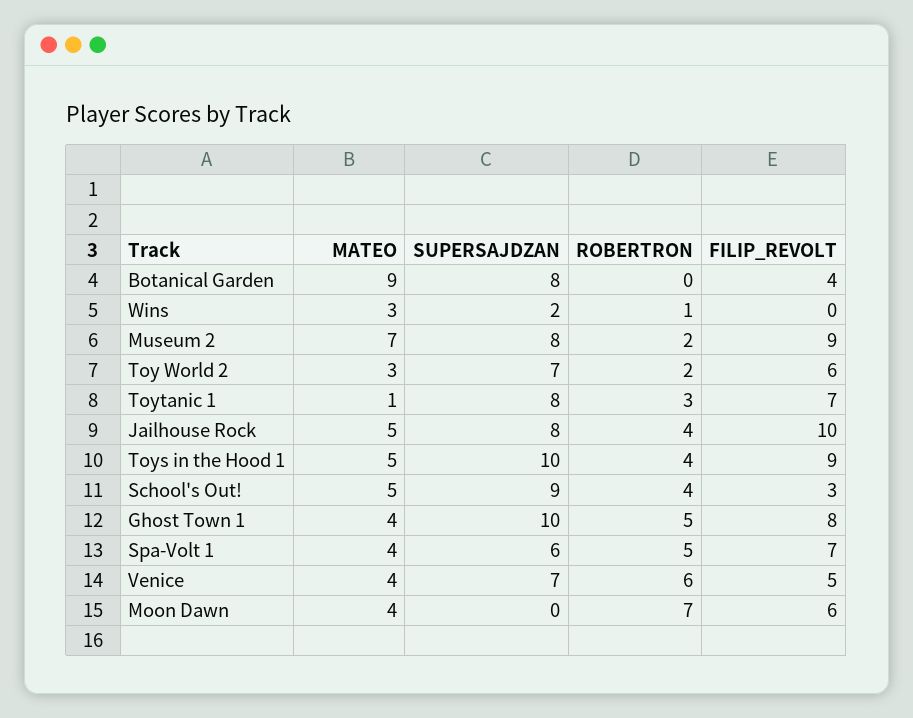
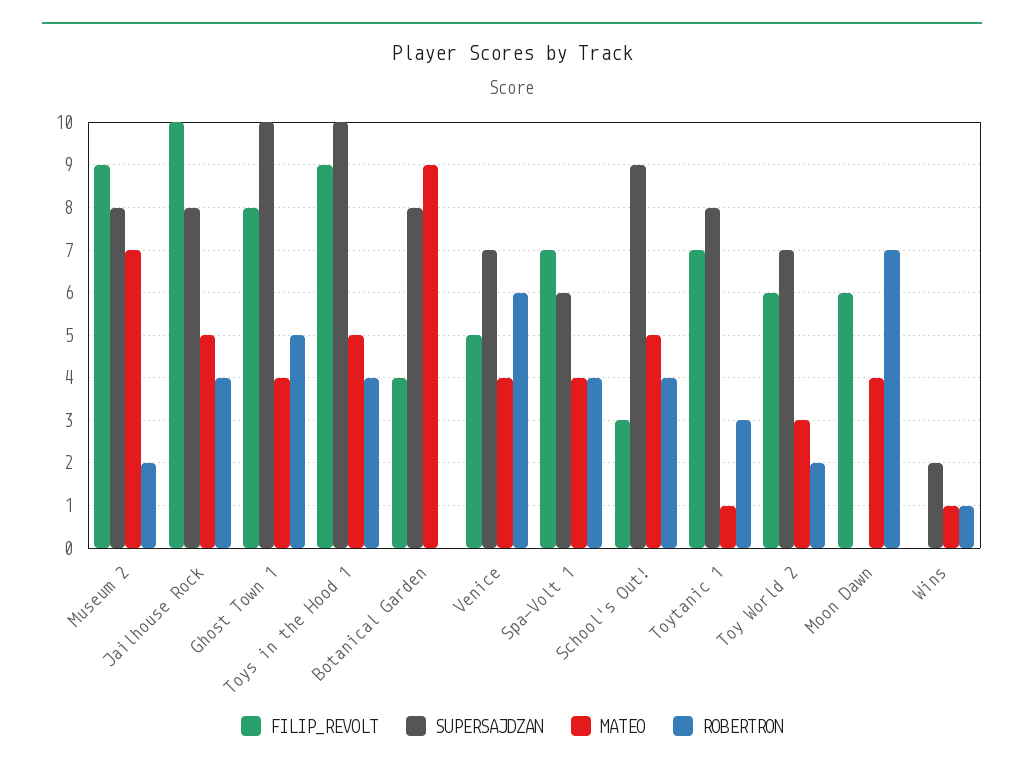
  {
    "MATEO": {
      "Botanical Garden": 9,
-     "Wins": 3,
+     "Wins": 1,
      "Museum 2": 7,
      "Toy World 2": 3,
      "Toytanic 1": 1,
      "Jailhouse Rock": 5,
      "Toys in the Hood 1": 5,
      "School's Out!": 5,
      "Ghost Town 1": 4,
      "Spa-Volt 1": 4,
      "Venice": 4,
      "Moon Dawn": 4
    },
    "SUPERSAJDZAN": {
      "Botanical Garden": 8,
      "Wins": 2,
      "Museum 2": 8,
      "Toy World 2": 7,
      "Toytanic 1": 8,
      "Jailhouse Rock": 8,
      "Toys in the Hood 1": 10,
      "School's Out!": 9,
      "Ghost Town 1": 10,
      "Spa-Volt 1": 6,
      "Venice": 7,
      "Moon Dawn": 0
    },
    "ROBERTRON": {
      "Botanical Garden": 0,
      "Wins": 1,
      "Museum 2": 2,
      "Toy World 2": 2,
      "Toytanic 1": 3,
      "Jailhouse Rock": 4,
      "Toys in the Hood 1": 4,
      "School's Out!": 4,
      "Ghost Town 1": 5,
-     "Spa-Volt 1": 5,
+     "Spa-Volt 1": 4,
      "Venice": 6,
      "Moon Dawn": 7
    },
    "FILIP_REVOLT": {
      "Botanical Garden": 4,
      "Wins": 0,
      "Museum 2": 9,
      "Toy World 2": 6,
      "Toytanic 1": 7,
      "Jailhouse Rock": 10,
      "Toys in the Hood 1": 9,
      "School's Out!": 3,
      "Ghost Town 1": 8,
      "Spa-Volt 1": 7,
      "Venice": 5,
      "Moon Dawn": 6
    }
  }

